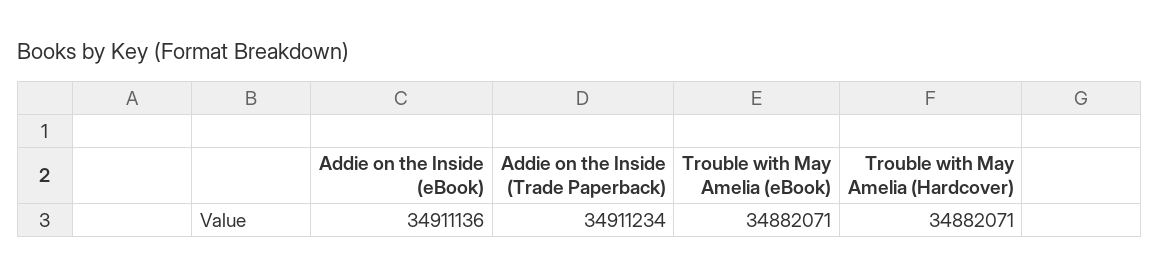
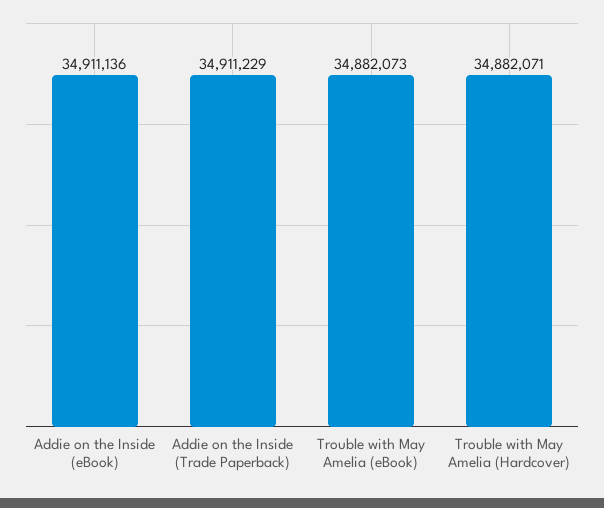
  {
    "Addie on the Inside (eBook)": 34911136,
-   "Addie on the Inside (Trade Paperback)": 34911234,
+   "Addie on the Inside (Trade Paperback)": 34911229,
-   "Trouble with May Amelia (eBook)": 34882071,
+   "Trouble with May Amelia (eBook)": 34882073,
    "Trouble with May Amelia (Hardcover)": 34882071
  }

